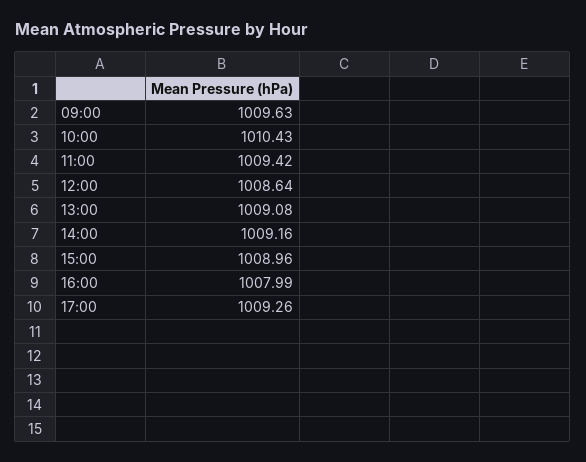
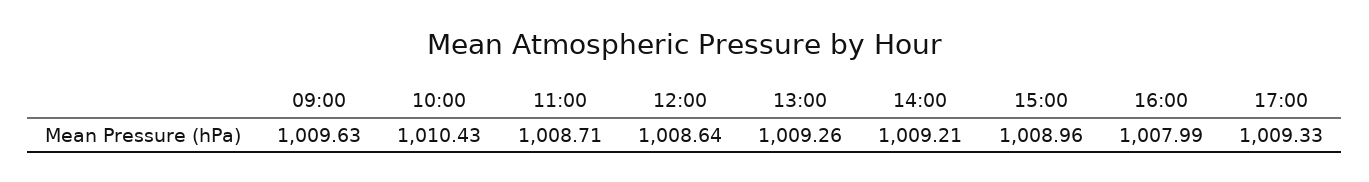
  {
    "09:00": 1009.63,
    "10:00": 1010.43,
-   "11:00": 1009.42,
+   "11:00": 1008.71,
    "12:00": 1008.64,
-   "13:00": 1009.08,
+   "13:00": 1009.26,
-   "14:00": 1009.16,
+   "14:00": 1009.21,
    "15:00": 1008.96,
    "16:00": 1007.99,
-   "17:00": 1009.26
+   "17:00": 1009.33
  }

